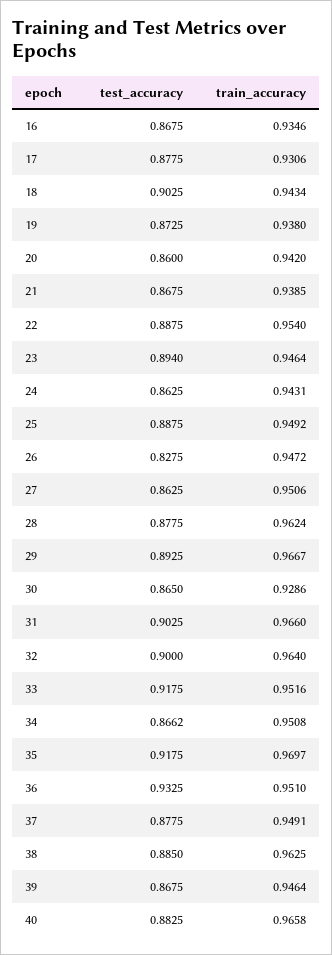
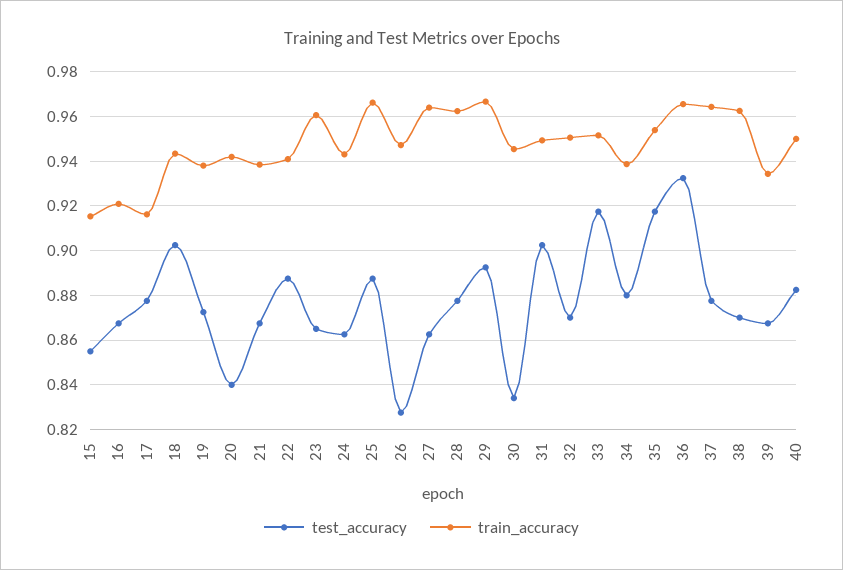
  {
    "test_accuracy": {
      "16": 0.8675,
      "17": 0.8775,
      "18": 0.9025,
      "19": 0.8725,
-     "20": 0.86,
+     "20": 0.84,
      "21": 0.8675,
      "22": 0.8875,
-     "23": 0.894,
+     "23": 0.865,
      "24": 0.8625,
      "25": 0.8875,
      "26": 0.8275,
      "27": 0.8625,
      "28": 0.8775,
      "29": 0.8925,
-     "30": 0.865,
+     "30": 0.835,
      "31": 0.9025,
-     "32": 0.9,
+     "32": 0.87,
      "33": 0.9175,
-     "34": 0.8662,
+     "34": 0.88,
      "35": 0.9175,
      "36": 0.9325,
      "37": 0.8775,
-     "38": 0.885,
+     "38": 0.87,
      "39": 0.8675,
-     "40": 0.8825
+     "40": 0.8825,
+     "15": 0.855
    },
    "train_accuracy": {
-     "16": 0.9346,
+     "16": 0.92,
-     "17": 0.9306,
+     "17": 0.915,
      "18": 0.9434,
      "19": 0.938,
      "20": 0.942,
      "21": 0.9385,
-     "22": 0.954,
+     "22": 0.94,
-     "23": 0.9464,
+     "23": 0.96,
      "24": 0.9431,
-     "25": 0.9492,
+     "25": 0.965,
      "26": 0.9472,
-     "27": 0.9506,
+     "27": 0.965,
      "28": 0.9624,
      "29": 0.9667,
-     "30": 0.9286,
+     "30": 0.945,
-     "31": 0.966,
+     "31": 0.95,
-     "32": 0.964,
+     "32": 0.95,
      "33": 0.9516,
-     "34": 0.9508,
+     "34": 0.94,
-     "35": 0.9697,
+     "35": 0.955,
-     "36": 0.951,
+     "36": 0.965,
-     "37": 0.9491,
+     "37": 0.965,
      "38": 0.9625,
-     "39": 0.9464,
+     "39": 0.935,
-     "40": 0.9658
+     "40": 0.95,
+     "15": 0.915
    }
  }

